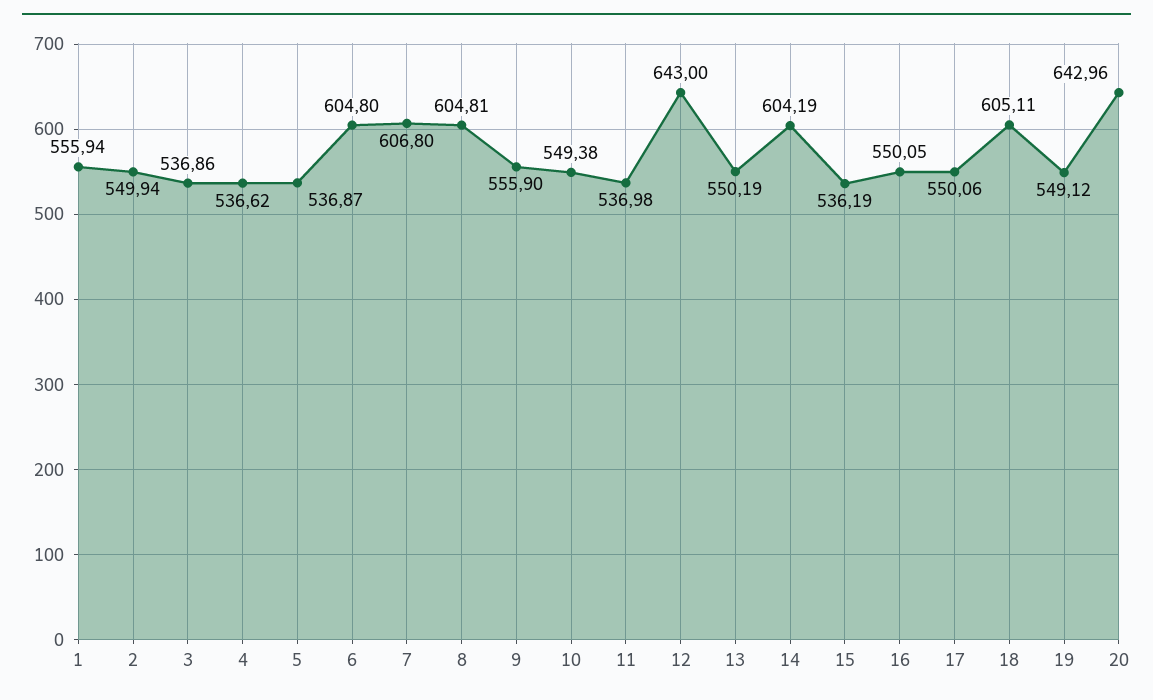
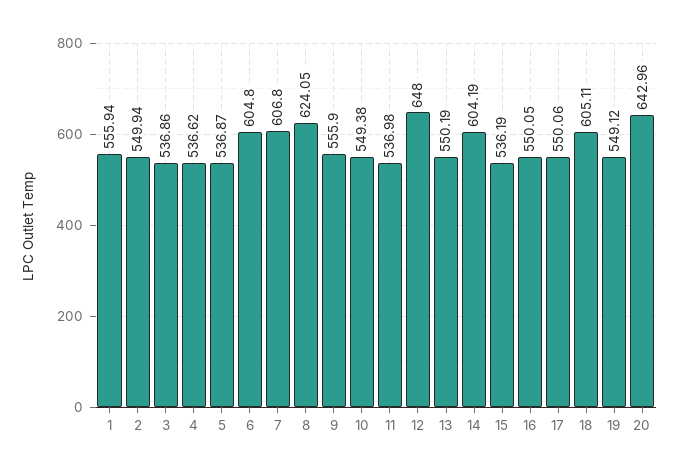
  {
    "1": 555.94,
    "2": 549.94,
    "3": 536.86,
    "4": 536.62,
    "5": 536.87,
    "6": 604.8,
    "7": 606.8,
-   "8": 604.81,
+   "8": 624.05,
    "9": 555.9,
    "10": 549.38,
    "11": 536.98,
-   "12": 643,
+   "12": 648,
    "13": 550.19,
    "14": 604.19,
    "15": 536.19,
    "16": 550.05,
    "17": 550.06,
    "18": 605.11,
    "19": 549.12,
    "20": 642.96
  }

